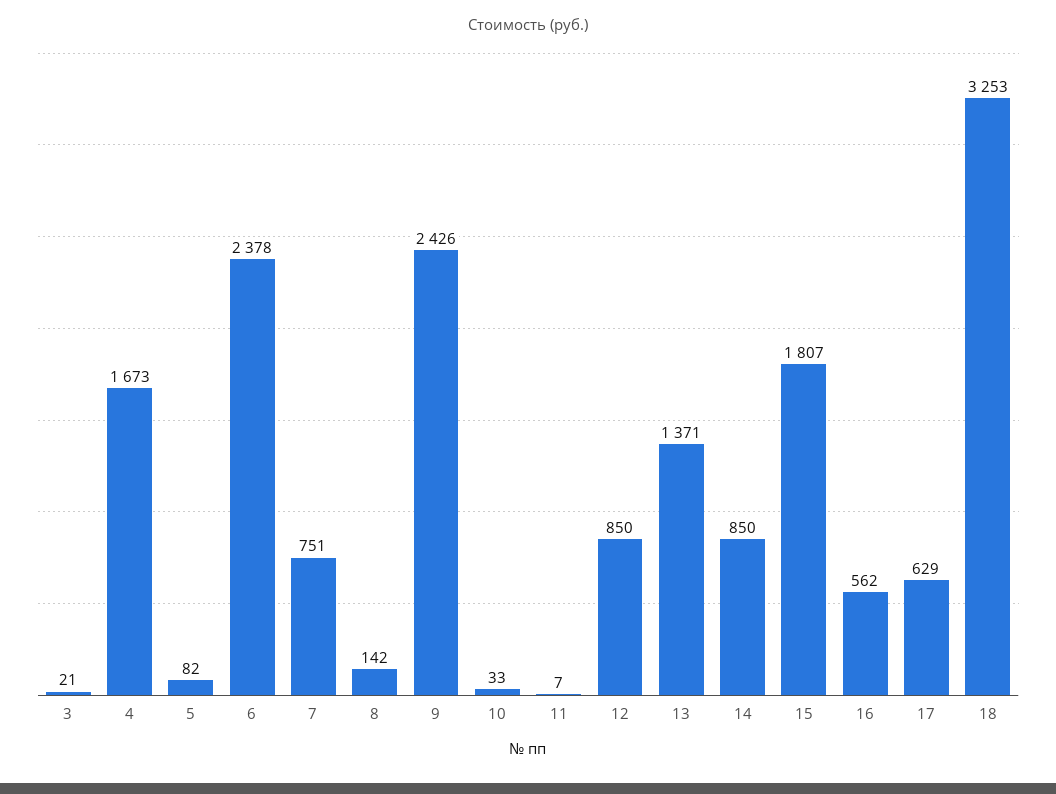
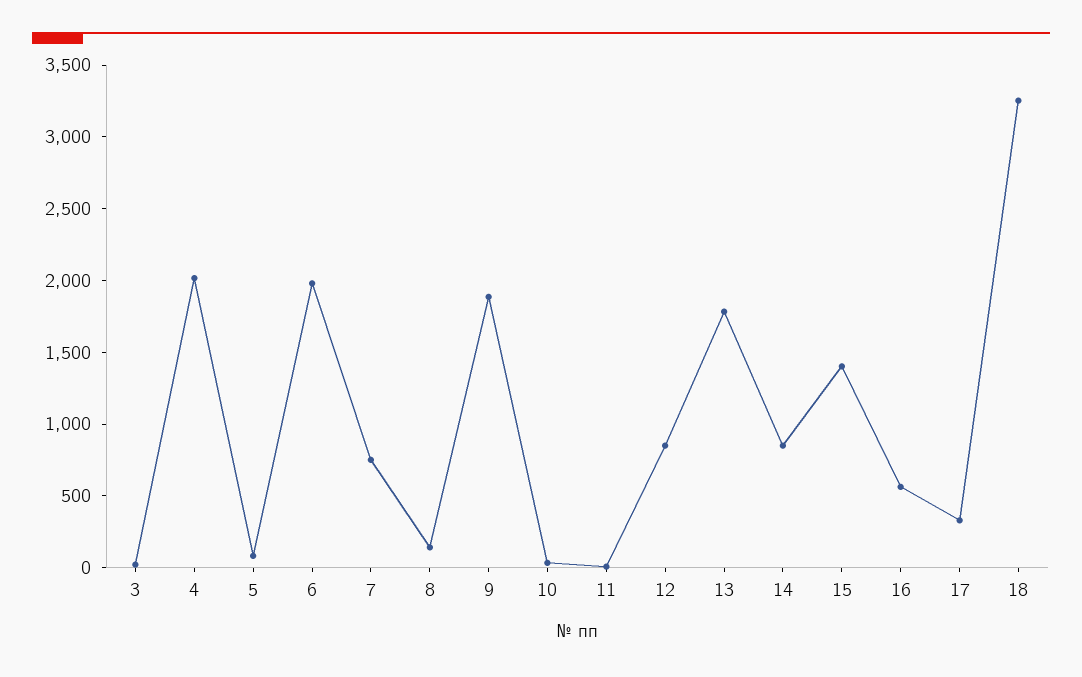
  {
    "3": 21,
-   "4": 1673,
+   "4": 2000,
    "5": 82,
-   "6": 2378,
+   "6": 2000,
    "7": 751,
    "8": 142,
-   "9": 2426,
+   "9": 1900,
    "10": 33,
    "11": 7,
    "12": 850,
-   "13": 1371,
+   "13": 1800,
    "14": 850,
-   "15": 1807,
+   "15": 1400,
    "16": 562,
-   "17": 629,
+   "17": 300,
    "18": 3253
  }

